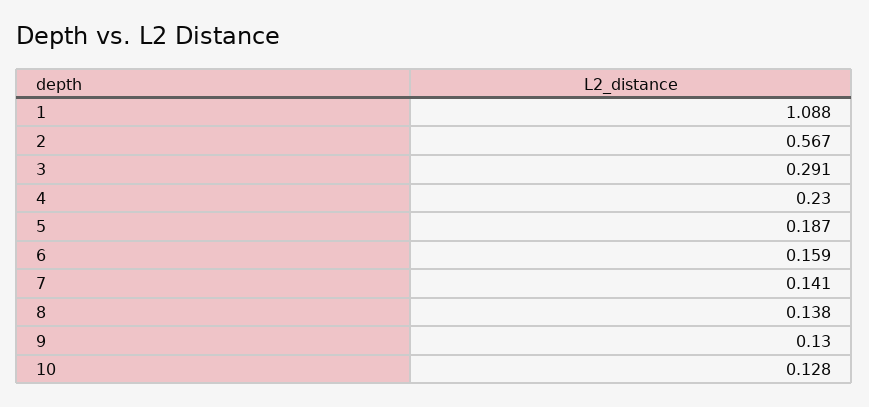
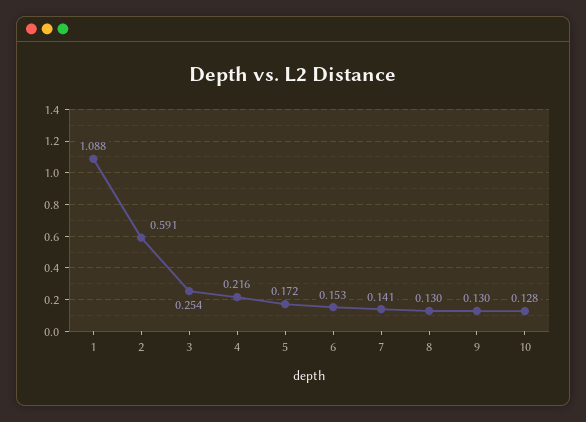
  {
    "1": 1.088,
-   "2": 0.567,
+   "2": 0.591,
-   "3": 0.291,
+   "3": 0.254,
-   "4": 0.23,
+   "4": 0.216,
-   "5": 0.187,
+   "5": 0.172,
-   "6": 0.159,
+   "6": 0.153,
    "7": 0.141,
-   "8": 0.138,
+   "8": 0.13,
    "9": 0.13,
    "10": 0.128
  }

